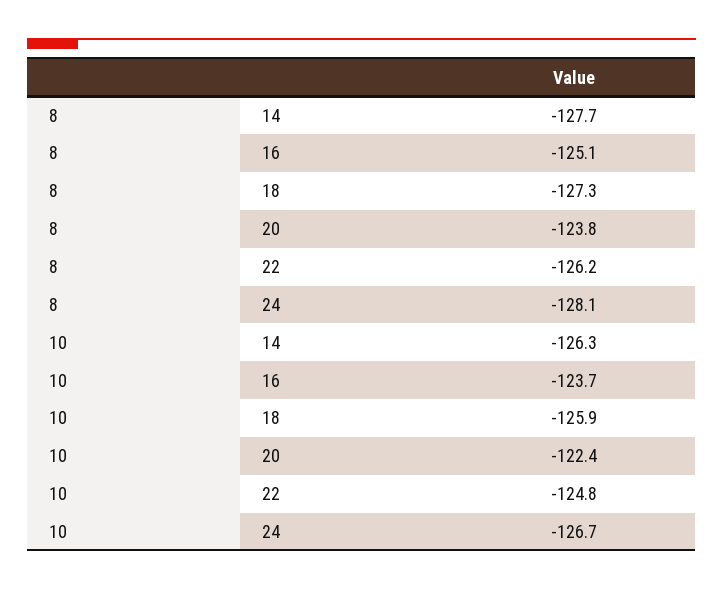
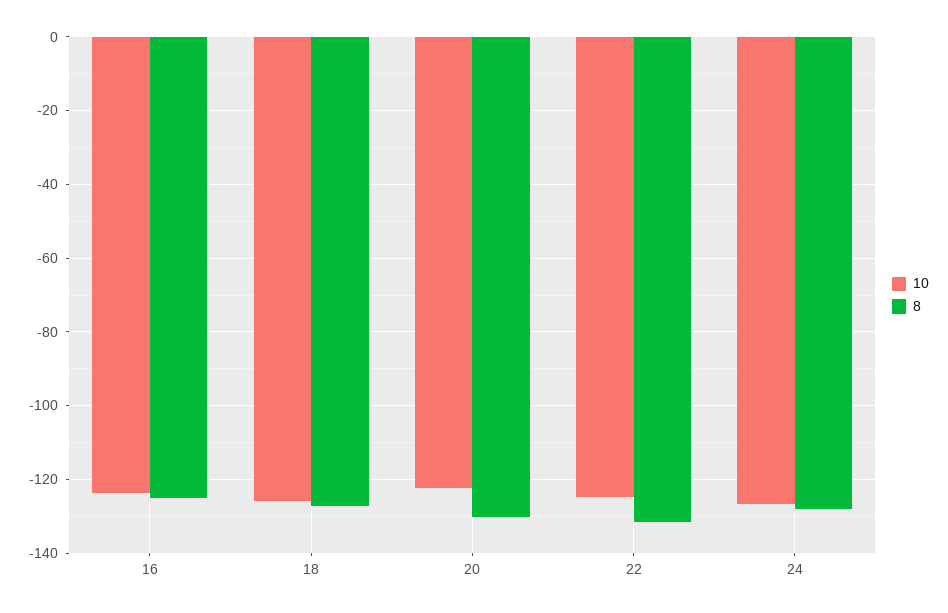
  {
    "8": {
-     "14": -127.7,
      "16": -125.1,
      "18": -127.3,
-     "20": -123.8,
+     "20": -130,
-     "22": -126.2,
+     "22": -132,
      "24": -128.1
    },
    "10": {
-     "14": -126.3,
      "16": -123.7,
      "18": -125.9,
      "20": -122.4,
      "22": -124.8,
      "24": -126.7
    }
  }

